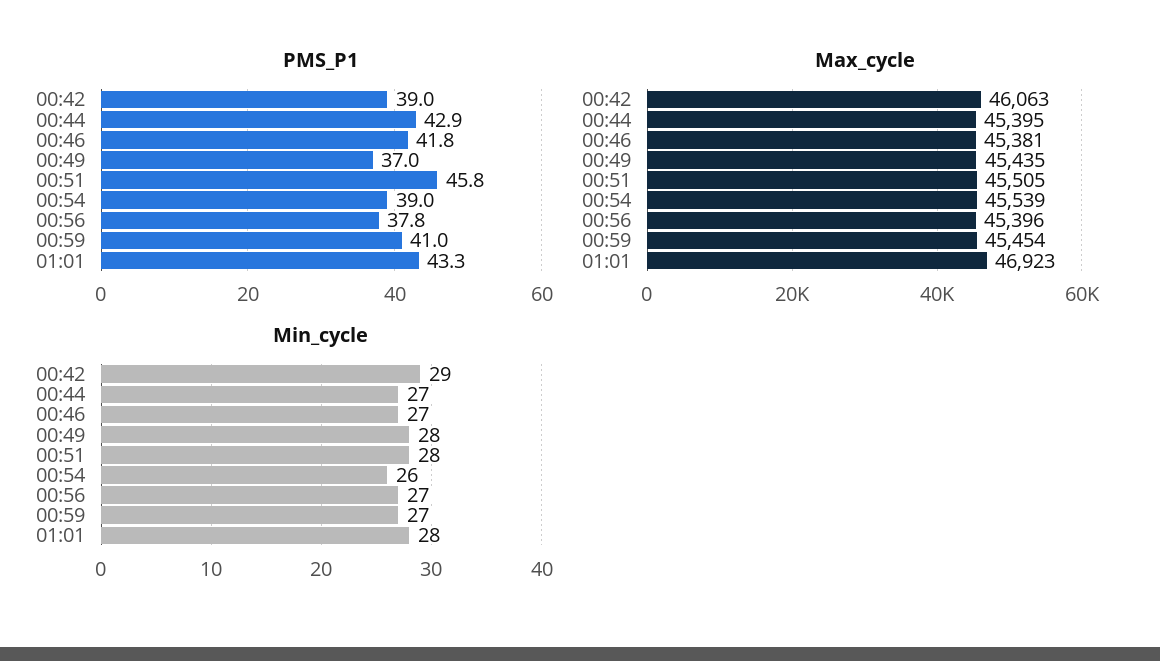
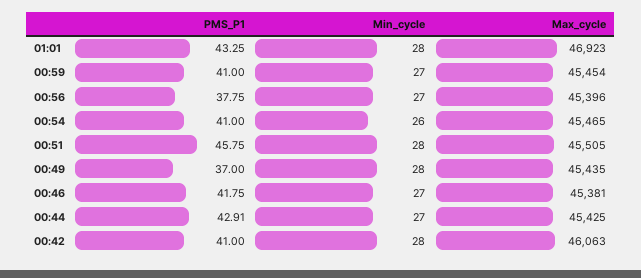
  {
    "PMS_P1": {
-     "00:42": 39,
+     "00:42": 41,
      "00:44": 42.91,
      "00:46": 41.75,
      "00:49": 37,
      "00:51": 45.75,
-     "00:54": 39,
+     "00:54": 41,
      "00:56": 37.75,
      "00:59": 41,
      "01:01": 43.25
    },
    "Max_cycle": {
      "00:42": 46063,
-     "00:44": 45395,
+     "00:44": 45425,
      "00:46": 45381,
      "00:49": 45435,
      "00:51": 45505,
-     "00:54": 45539,
+     "00:54": 45465,
      "00:56": 45396,
      "00:59": 45454,
      "01:01": 46923
    },
    "Min_cycle": {
-     "00:42": 29,
+     "00:42": 28,
      "00:44": 27,
      "00:46": 27,
      "00:49": 28,
      "00:51": 28,
      "00:54": 26,
      "00:56": 27,
      "00:59": 27,
      "01:01": 28
    }
  }

